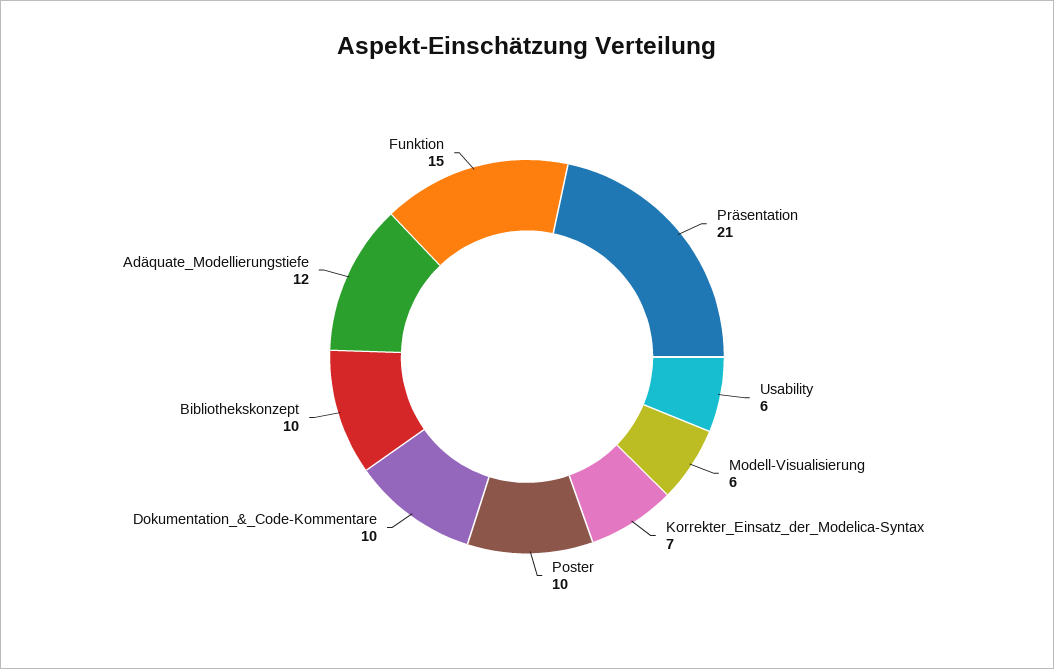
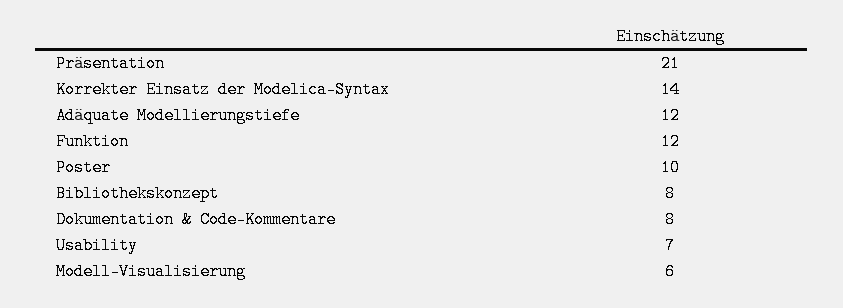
  {
    "Präsentation": 21,
-   "Usability": 6,
+   "Usability": 7,
    "Modell-Visualisierung": 6,
-   "Korrekter_Einsatz_der_Modelica-Syntax": 7,
+   "Korrekter_Einsatz_der_Modelica-Syntax": 14,
    "Poster": 10,
-   "Dokumentation_&_Code-Kommentare": 10,
+   "Dokumentation_&_Code-Kommentare": 8,
-   "Bibliothekskonzept": 10,
+   "Bibliothekskonzept": 8,
    "Adäquate_Modellierungstiefe": 12,
-   "Funktion": 15
+   "Funktion": 12
  }

